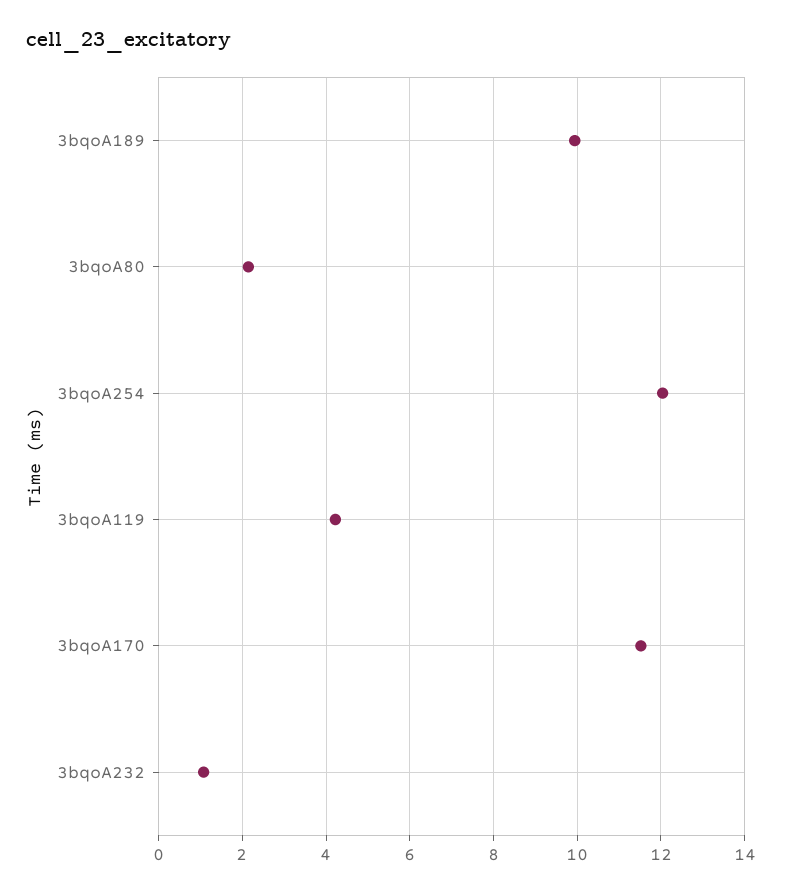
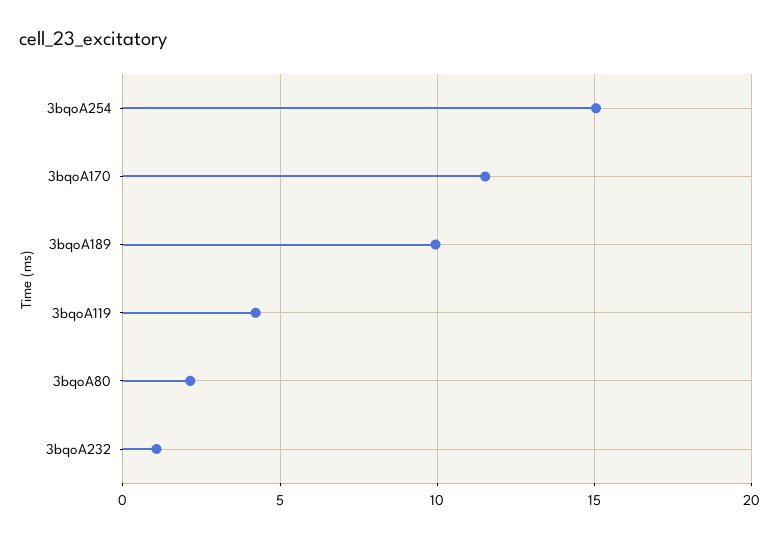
  {
    "3bqoA189": 10,
    "3bqoA80": 2.2,
-   "3bqoA254": 12,
+   "3bqoA254": 15,
    "3bqoA119": 4.2,
    "3bqoA170": 11.6,
    "3bqoA232": 1
  }

